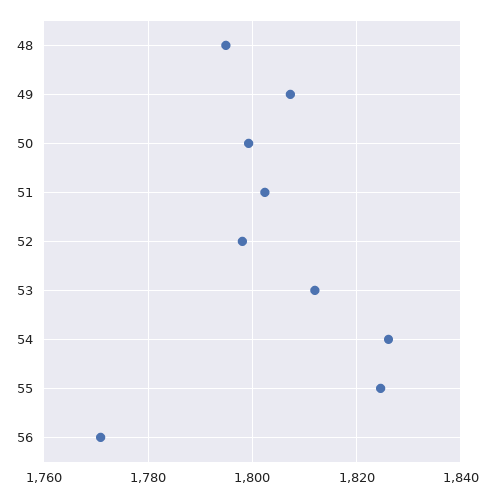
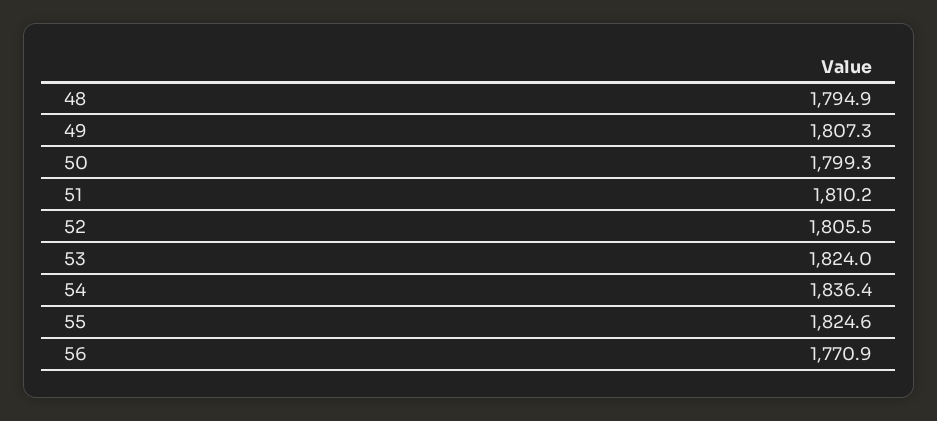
  {
    "48": 1794.9,
    "49": 1807.3,
    "50": 1799.3,
-   "51": 1802,
+   "51": 1810.2,
-   "52": 1798,
+   "52": 1805.5,
-   "53": 1812,
+   "53": 1824,
-   "54": 1826,
+   "54": 1836.4,
    "55": 1824.6,
    "56": 1770.9
  }

